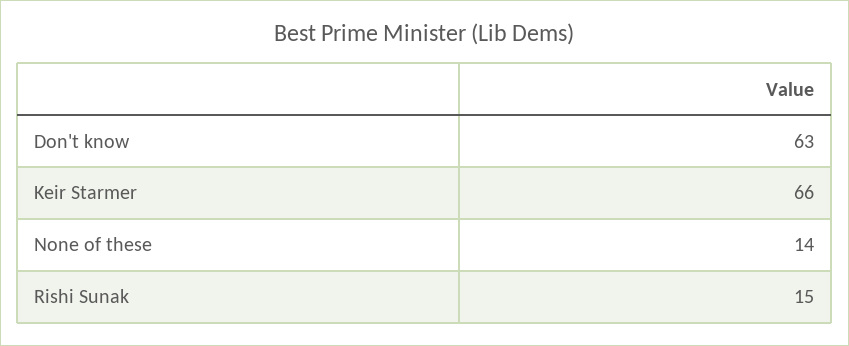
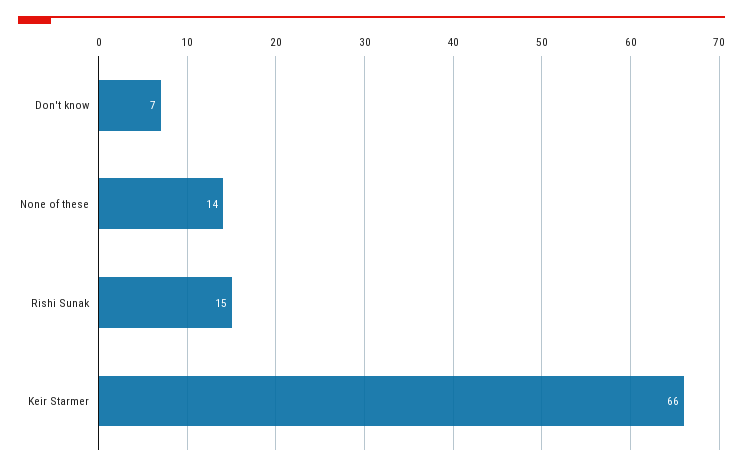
  {
-   "Don't know": 63,
+   "Don't know": 7,
    "Keir Starmer": 66,
    "None of these": 14,
    "Rishi Sunak": 15
  }

